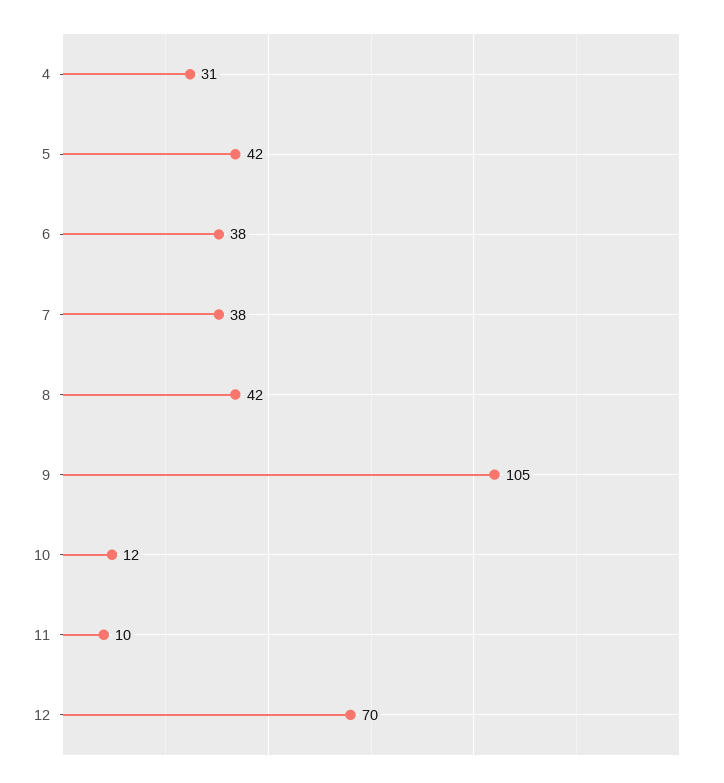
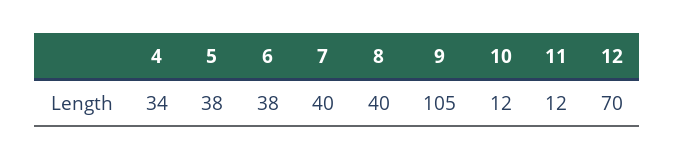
  {
-   "4": 31,
+   "4": 34,
-   "5": 42,
+   "5": 38,
    "6": 38,
-   "7": 38,
+   "7": 40,
-   "8": 42,
+   "8": 40,
    "9": 105,
    "10": 12,
-   "11": 10,
+   "11": 12,
    "12": 70
  }

